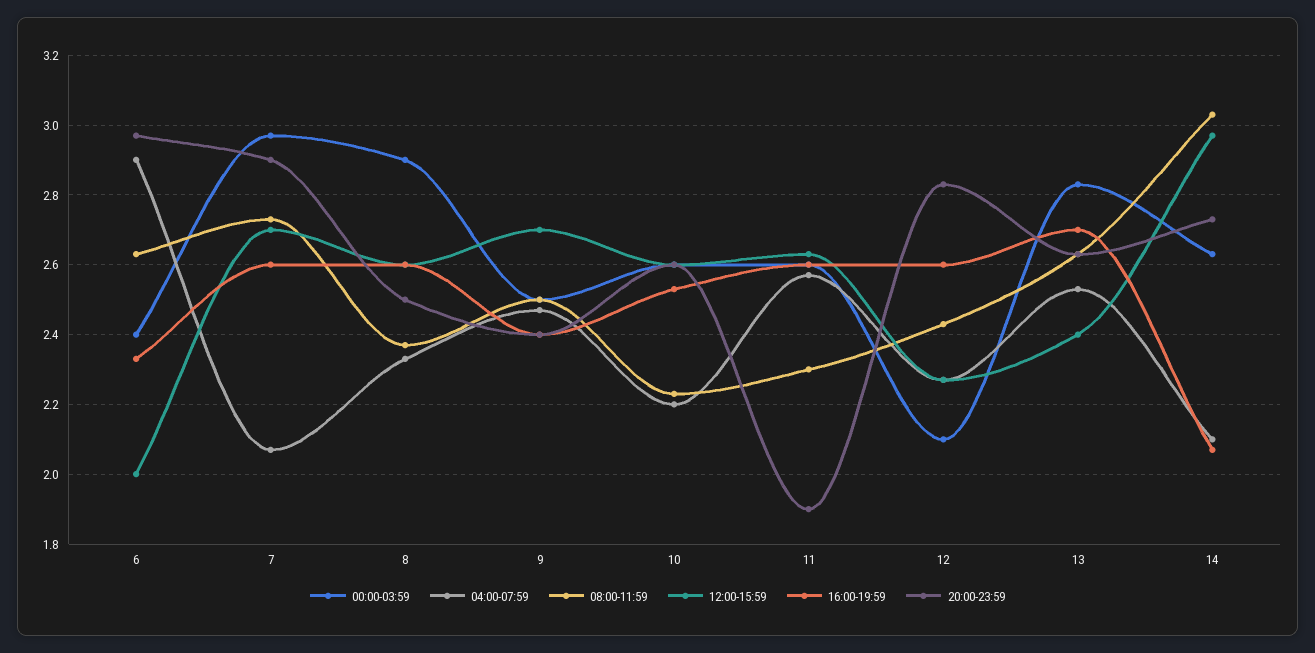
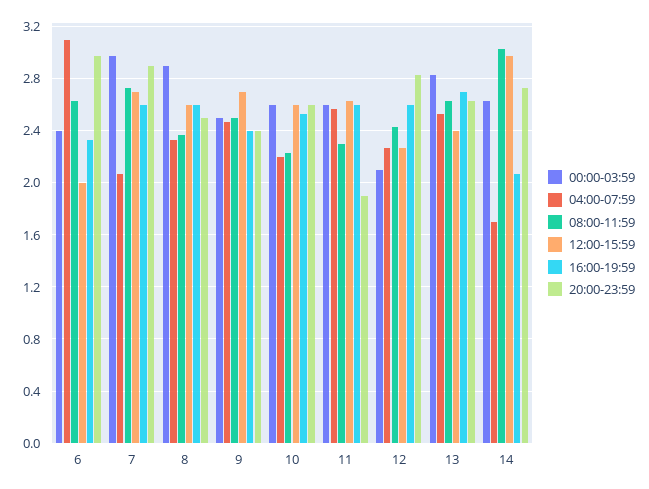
  {
    "00:00-03:59": {
      "6": 2.4,
      "7": 2.95,
      "8": 2.9,
      "9": 2.5,
      "10": 2.6,
      "11": 2.6,
      "12": 2.1,
      "13": 2.85,
      "14": 2.65
    },
    "04:00-07:59": {
-     "6": 2.9,
+     "6": 3.1,
      "7": 2.05,
      "8": 2.35,
      "9": 2.45,
      "10": 2.2,
      "11": 2.55,
      "12": 2.25,
      "13": 2.55,
-     "14": 2.1
+     "14": 1.7
    },
    "08:00-11:59": {
      "6": 2.65,
      "7": 2.75,
      "8": 2.35,
      "9": 2.5,
      "10": 2.25,
      "11": 2.3,
      "12": 2.45,
      "13": 2.65,
      "14": 3.05
    },
    "12:00-15:59": {
      "6": 2,
      "7": 2.7,
      "8": 2.6,
      "9": 2.7,
      "10": 2.6,
      "11": 2.65,
      "12": 2.25,
      "13": 2.4,
      "14": 2.95
    },
    "16:00-19:59": {
      "6": 2.35,
      "7": 2.6,
      "8": 2.6,
      "9": 2.4,
      "10": 2.55,
      "11": 2.6,
      "12": 2.6,
      "13": 2.7,
      "14": 2.05
    },
    "20:00-23:59": {
      "6": 2.95,
      "7": 2.9,
      "8": 2.5,
      "9": 2.4,
      "10": 2.6,
      "11": 1.9,
      "12": 2.85,
      "13": 2.65,
      "14": 2.75
    }
  }

